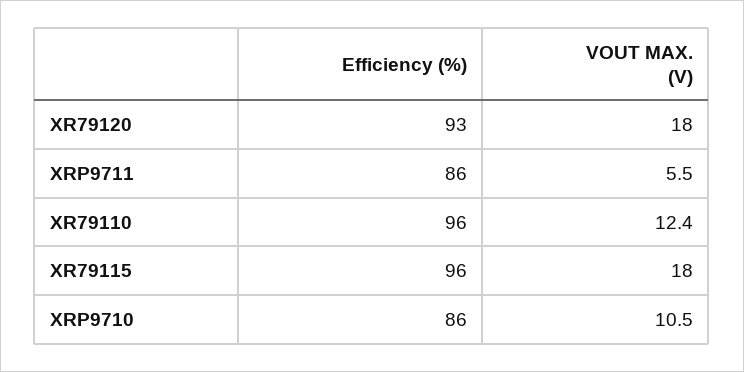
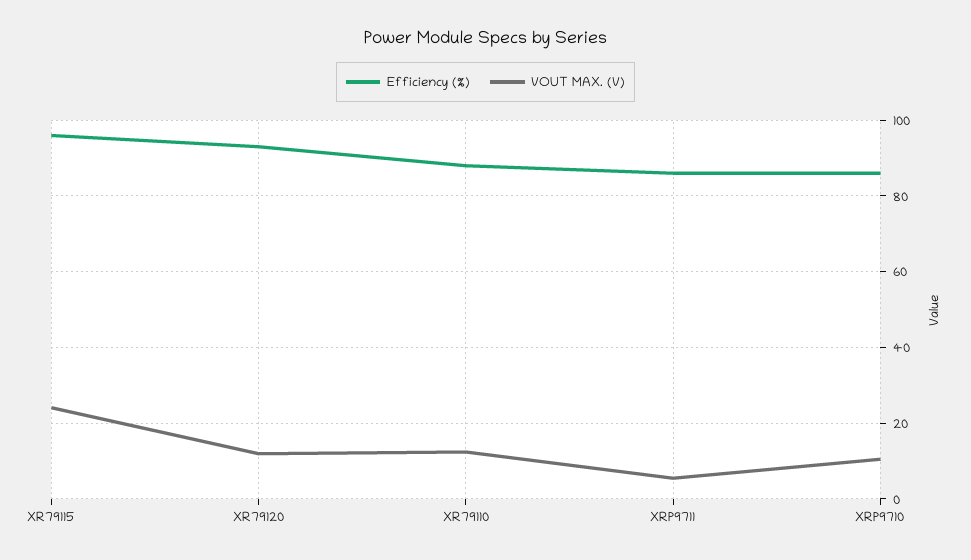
  {
    "Efficiency (%)": {
      "XR79120": 93,
      "XRP9711": 86,
-     "XR79110": 96,
+     "XR79110": 88,
      "XR79115": 96,
      "XRP9710": 86
    },
    "VOUT MAX. (V)": {
-     "XR79120": 18,
+     "XR79120": 12,
      "XRP9711": 5.5,
      "XR79110": 12.4,
-     "XR79115": 18,
+     "XR79115": 24,
      "XRP9710": 10.5
    }
  }

